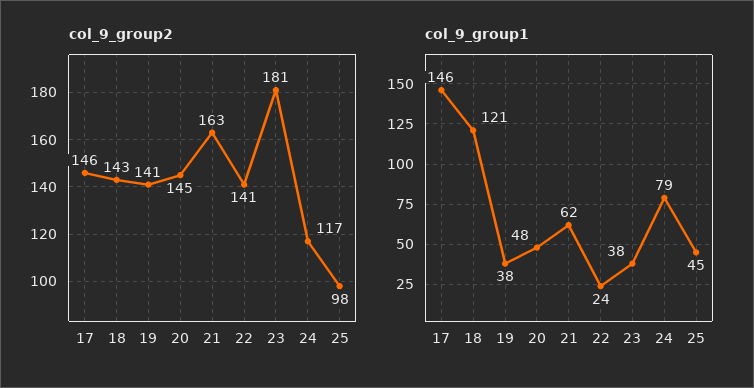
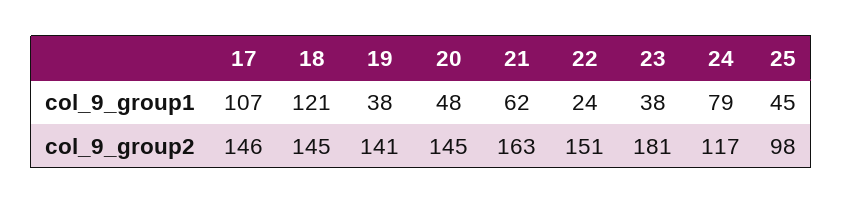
  {
    "col_9_group2": {
      "17": 146,
-     "18": 143,
+     "18": 145,
      "19": 141,
      "20": 145,
      "21": 163,
-     "22": 141,
+     "22": 151,
      "23": 181,
      "24": 117,
      "25": 98
    },
    "col_9_group1": {
-     "17": 146,
+     "17": 107,
      "18": 121,
      "19": 38,
      "20": 48,
      "21": 62,
      "22": 24,
      "23": 38,
      "24": 79,
      "25": 45
    }
  }

